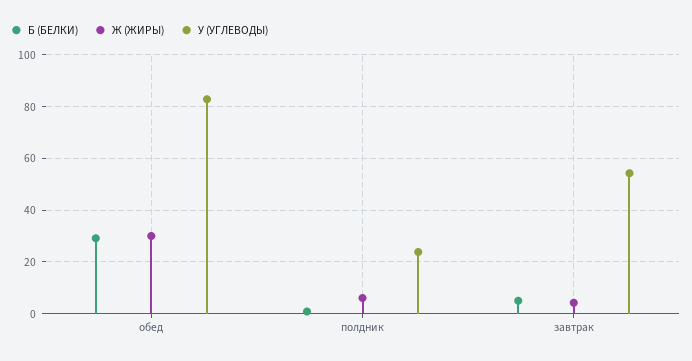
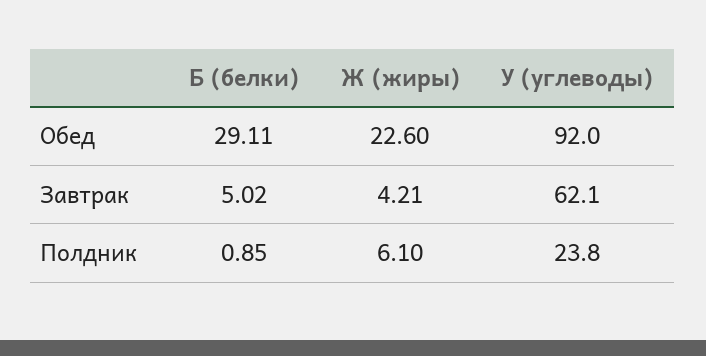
  {
    "Б (БЕЛКИ)": {
      "обед": 29.11,
      "полдник": 0.85,
      "завтрак": 5.02
    },
    "Ж (ЖИРЫ)": {
-     "обед": 30,
+     "обед": 22.6,
      "полдник": 6.1,
      "завтрак": 4.21
    },
    "У (УГЛЕВОДЫ)": {
-     "обед": 82.5,
+     "обед": 92,
      "полдник": 23.8,
-     "завтрак": 55
+     "завтрак": 62.1
    }
  }

